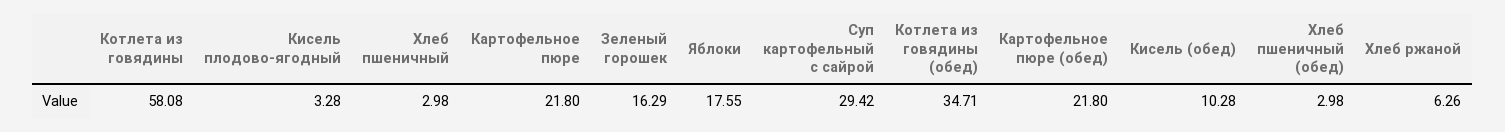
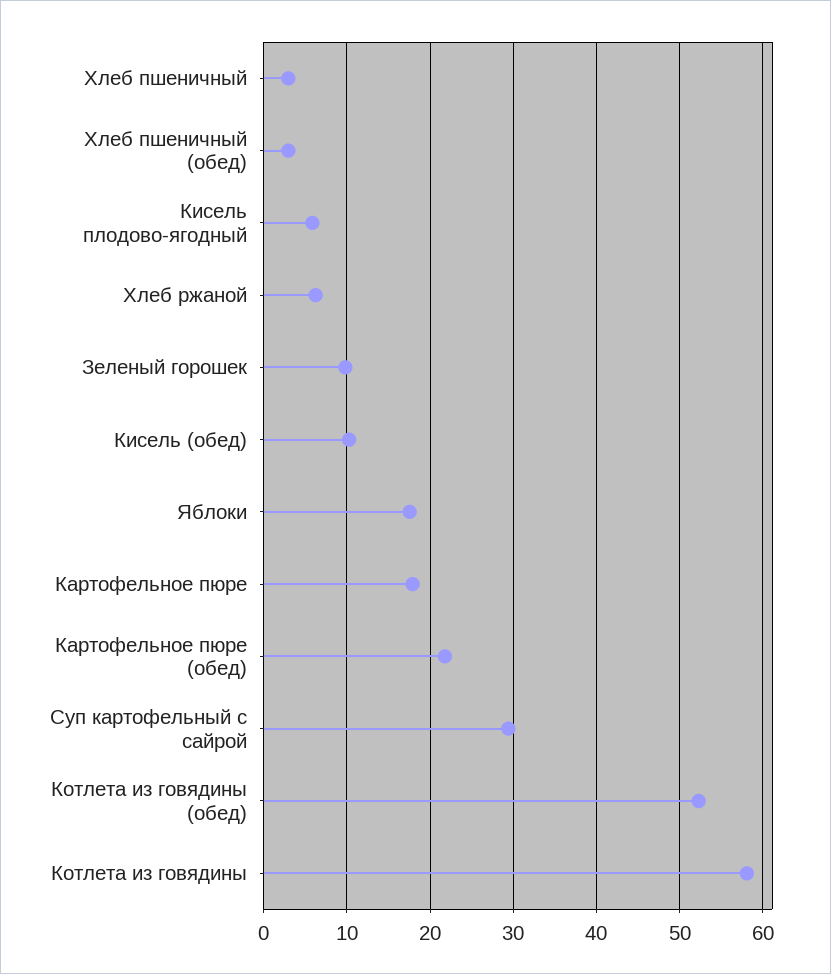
  {
    "Котлета из говядины": 58.08,
-   "Кисель плодово-ягодный": 3.28,
+   "Кисель плодово-ягодный": 6,
    "Хлеб пшеничный": 2.98,
-   "Картофельное пюре": 21.8,
+   "Картофельное пюре": 18,
-   "Зеленый горошек": 16.29,
+   "Зеленый горошек": 10,
    "Яблоки": 17.55,
    "Суп картофельный с сайрой": 29.42,
-   "Котлета из говядины (обед)": 34.71,
+   "Котлета из говядины (обед)": 52,
    "Картофельное пюре (обед)": 21.8,
    "Кисель (обед)": 10.28,
    "Хлеб пшеничный (обед)": 2.98,
    "Хлеб ржаной": 6.26
  }

